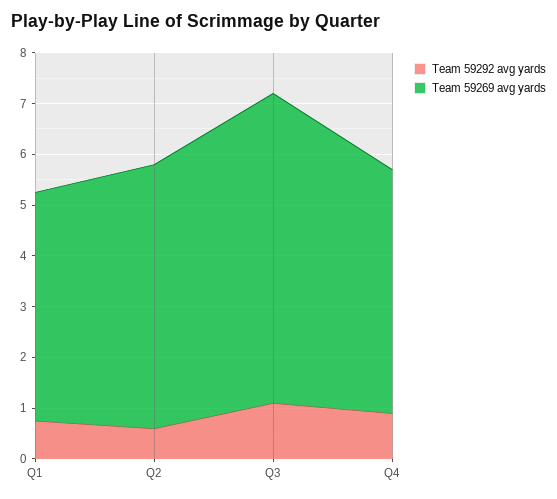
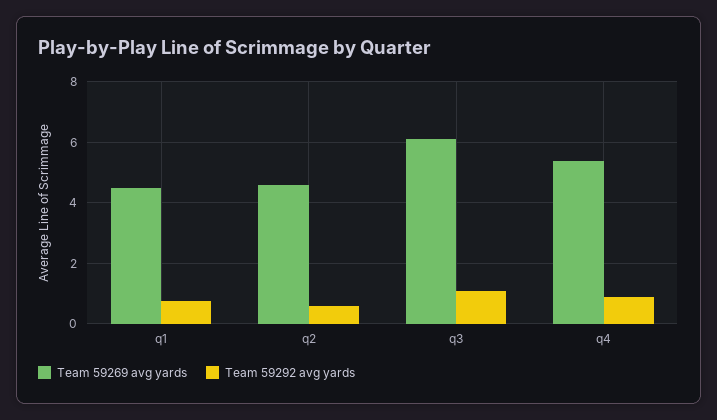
  {
    "Team 59292 avg yards": {
      "Q1": 0.8,
      "Q2": 0.6,
      "Q3": 1.2,
      "Q4": 1
    },
    "Team 59269 avg yards": {
      "Q1": 4.6,
-     "Q2": 5.2,
+     "Q2": 4.6,
      "Q3": 6.2,
-     "Q4": 4.8
+     "Q4": 5.4
    }
  }

